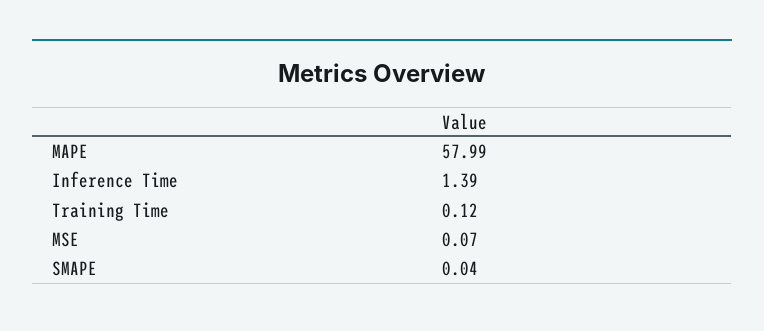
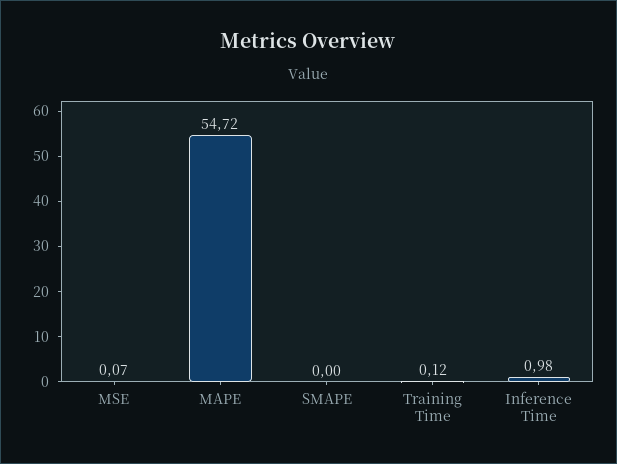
  {
-   "MAPE": 57.99,
+   "MAPE": 54.72,
-   "Inference Time": 1.39,
+   "Inference Time": 0.98,
    "Training Time": 0.12,
    "MSE": 0.07,
-   "SMAPE": 0.04
+   "SMAPE": 0
  }

